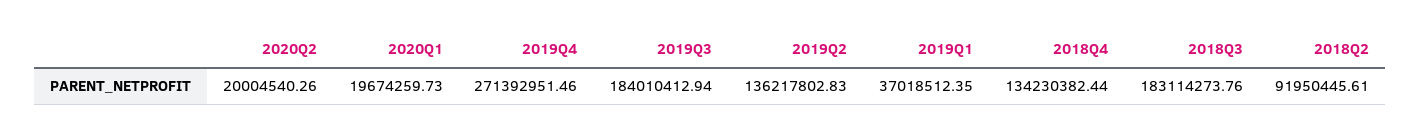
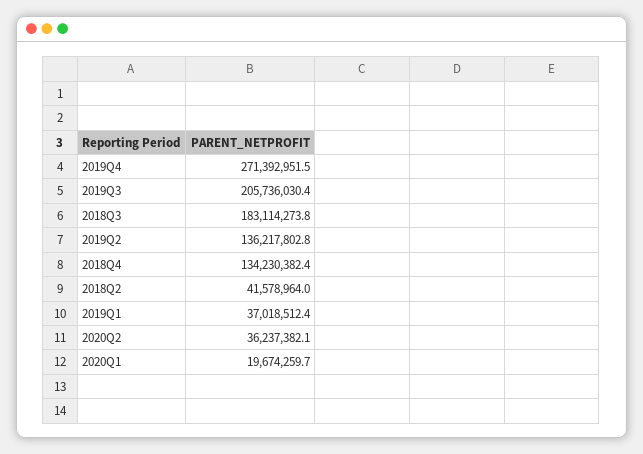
  {
-   "2020Q2": 20004540.26,
+   "2020Q2": 36237382.1,
    "2020Q1": 19674259.73,
    "2019Q4": 271392951.46,
-   "2019Q3": 184010412.94,
+   "2019Q3": 205736030.4,
    "2019Q2": 136217802.83,
    "2019Q1": 37018512.35,
    "2018Q4": 134230382.44,
    "2018Q3": 183114273.76,
-   "2018Q2": 91950445.61
+   "2018Q2": 41578964
  }

